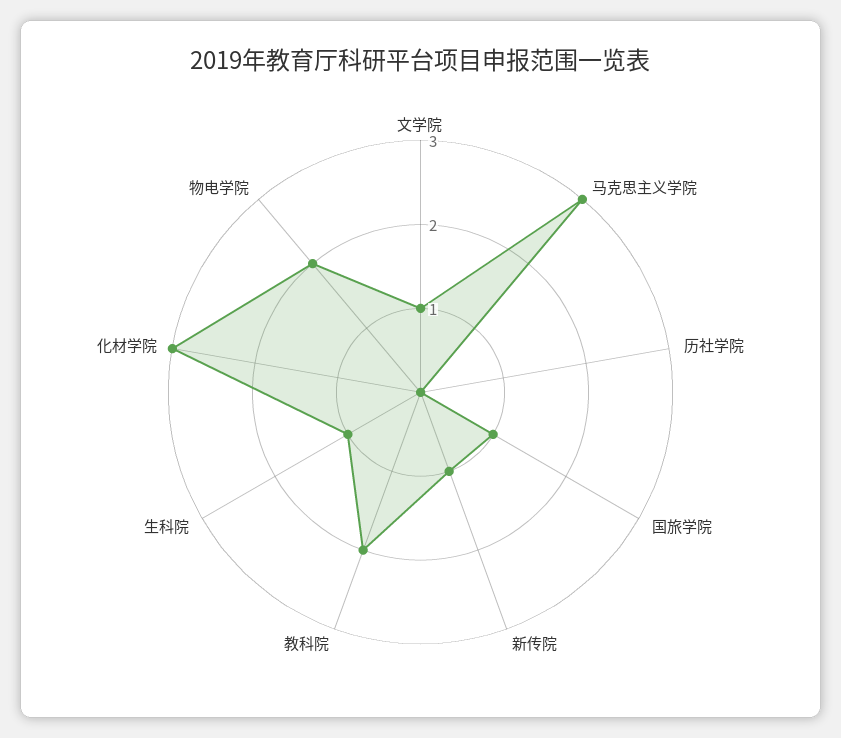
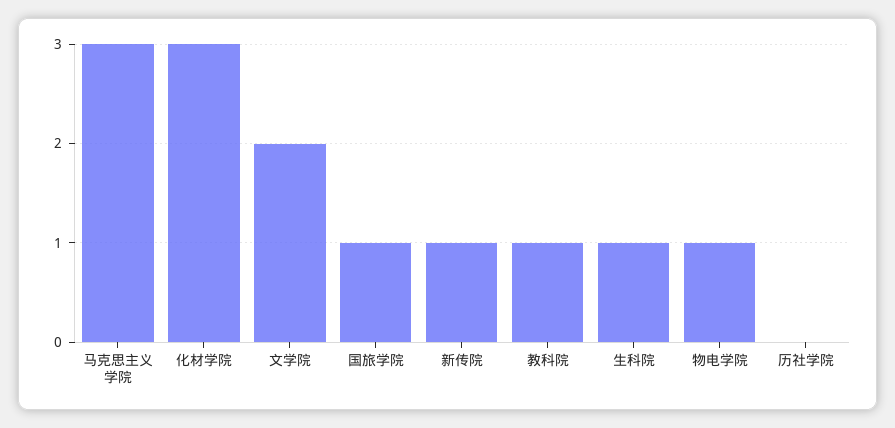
  {
-   "文学院": 1,
+   "文学院": 2,
    "马克思主义学院": 3,
    "历社学院": 0,
    "国旅学院": 1,
    "新传院": 1,
-   "教科院": 2,
+   "教科院": 1,
    "生科院": 1,
    "化材学院": 3,
-   "物电学院": 2
+   "物电学院": 1
  }

